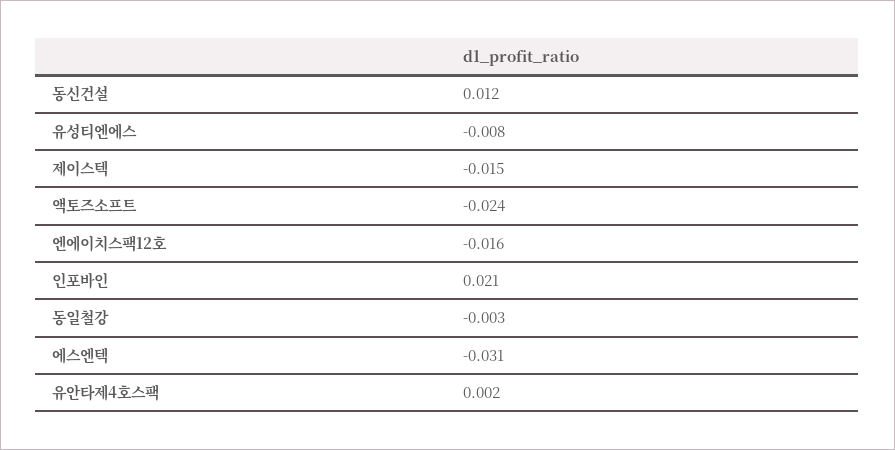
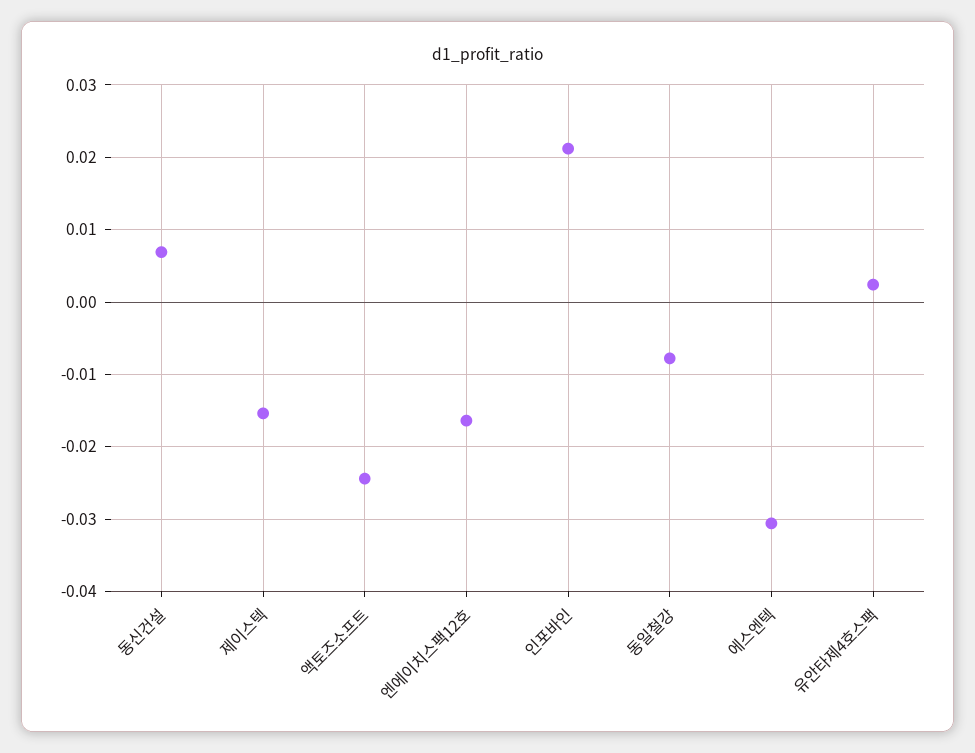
  {
-   "동신건설": 0.012,
+   "동신건설": 0.007,
-   "유성티엔에스": -0.008,
    "제이스텍": -0.015,
    "액토즈소프트": -0.024,
    "엔에이치스팩12호": -0.016,
    "인포바인": 0.021,
-   "동일철강": -0.003,
+   "동일철강": -0.008,
    "에스엔텍": -0.031,
    "유안타제4호스팩": 0.002
  }

